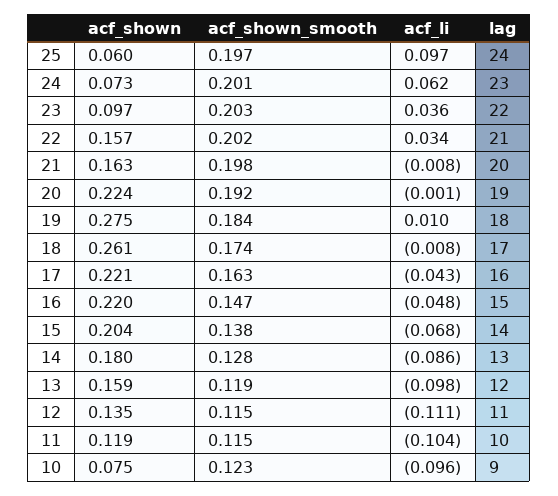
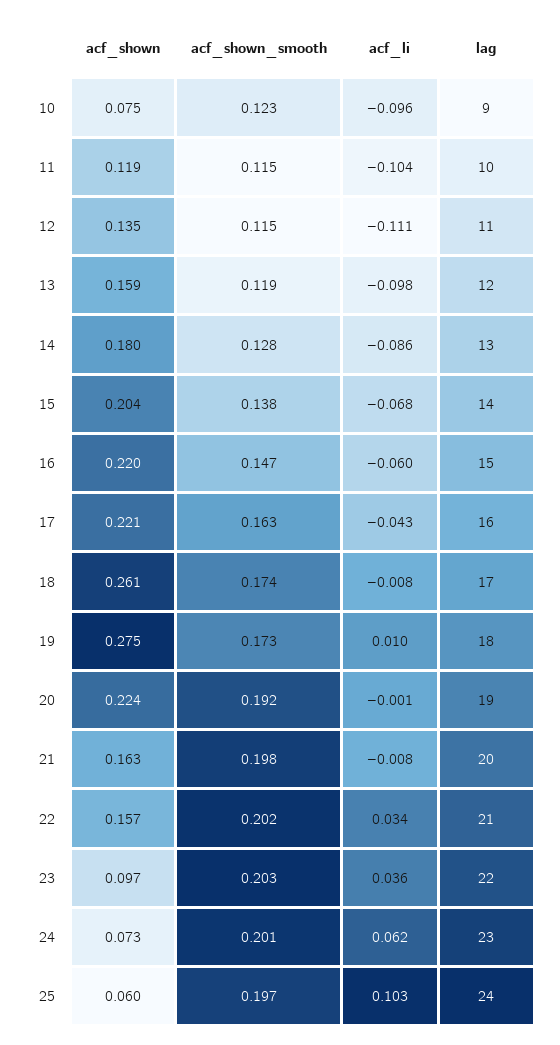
  {
    "acf_shown": {
      "25": 0.06,
      "24": 0.073,
      "23": 0.097,
      "22": 0.157,
      "21": 0.163,
      "20": 0.224,
      "19": 0.275,
      "18": 0.261,
      "17": 0.221,
      "16": 0.22,
      "15": 0.204,
      "14": 0.18,
      "13": 0.159,
      "12": 0.135,
      "11": 0.119,
      "10": 0.075
    },
    "acf_shown_smooth": {
      "25": 0.197,
      "24": 0.201,
      "23": 0.203,
      "22": 0.202,
      "21": 0.198,
      "20": 0.192,
-     "19": 0.184,
+     "19": 0.173,
      "18": 0.174,
      "17": 0.163,
      "16": 0.147,
      "15": 0.138,
      "14": 0.128,
      "13": 0.119,
      "12": 0.115,
      "11": 0.115,
      "10": 0.123
    },
    "acf_li": {
-     "25": 0.097,
+     "25": 0.103,
      "24": 0.062,
      "23": 0.036,
      "22": 0.034,
      "21": -0.008,
      "20": -0.001,
      "19": 0.01,
      "18": -0.008,
      "17": -0.043,
-     "16": -0.048,
+     "16": -0.06,
      "15": -0.068,
      "14": -0.086,
      "13": -0.098,
      "12": -0.111,
      "11": -0.104,
      "10": -0.096
    },
    "lag": {
      "25": 24,
      "24": 23,
      "23": 22,
      "22": 21,
      "21": 20,
      "20": 19,
      "19": 18,
      "18": 17,
      "17": 16,
      "16": 15,
      "15": 14,
      "14": 13,
      "13": 12,
      "12": 11,
      "11": 10,
      "10": 9
    }
  }

